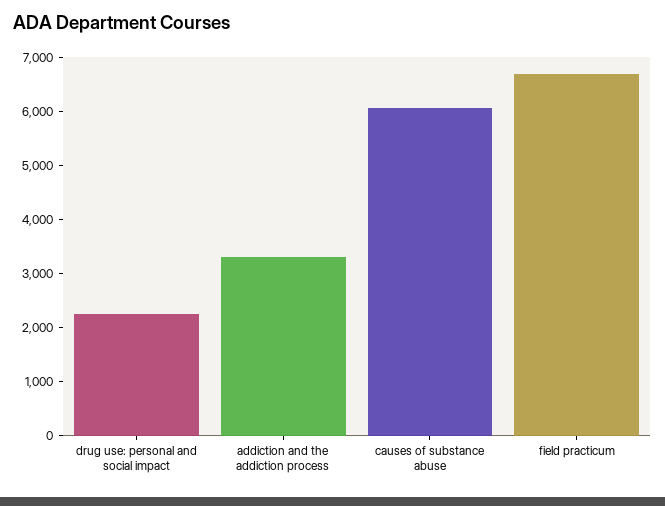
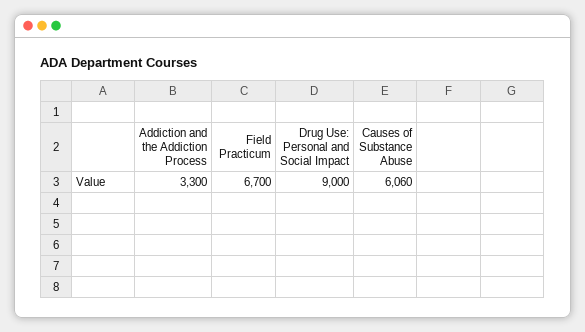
  {
-   "drug use: personal and social impact": 2200,
+   "drug use: personal and social impact": 9000,
    "addiction and the addiction process": 3300,
    "causes of substance abuse": 6060,
    "field practicum": 6700
  }

